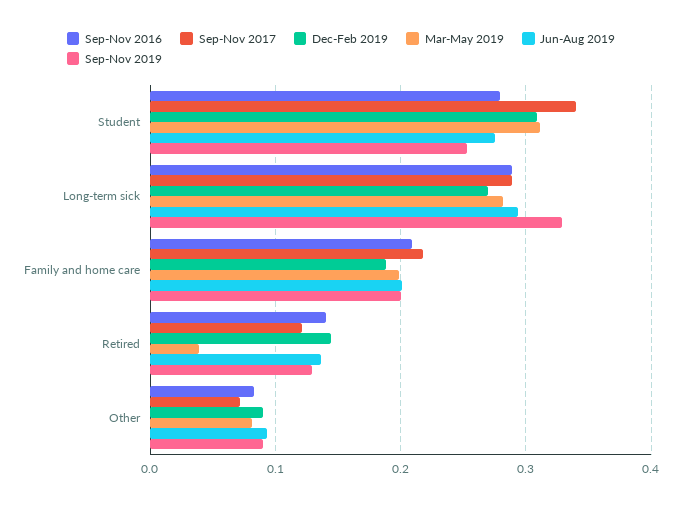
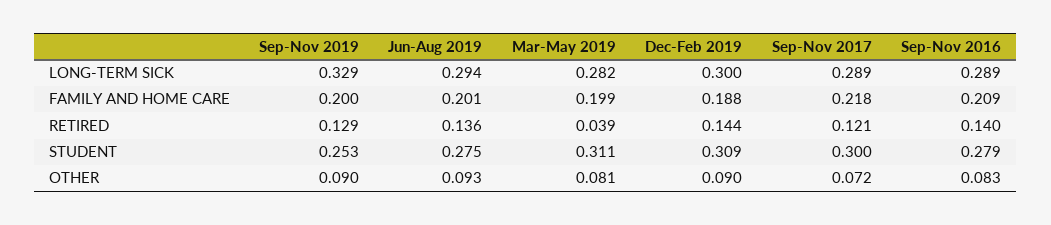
  {
    "Sep-Nov 2016": {
      "Student": 0.279,
      "Long-term sick": 0.289,
      "Family and home care": 0.209,
      "Retired": 0.14,
      "Other": 0.083
    },
    "Sep-Nov 2017": {
-     "Student": 0.34,
+     "Student": 0.3,
      "Long-term sick": 0.289,
      "Family and home care": 0.218,
      "Retired": 0.121,
      "Other": 0.072
    },
    "Dec-Feb 2019": {
      "Student": 0.309,
-     "Long-term sick": 0.27,
+     "Long-term sick": 0.3,
      "Family and home care": 0.188,
      "Retired": 0.144,
      "Other": 0.09
    },
    "Mar-May 2019": {
      "Student": 0.311,
      "Long-term sick": 0.282,
      "Family and home care": 0.199,
      "Retired": 0.039,
      "Other": 0.081
    },
    "Jun-Aug 2019": {
      "Student": 0.275,
      "Long-term sick": 0.294,
      "Family and home care": 0.201,
      "Retired": 0.136,
      "Other": 0.093
    },
    "Sep-Nov 2019": {
      "Student": 0.253,
      "Long-term sick": 0.329,
      "Family and home care": 0.2,
      "Retired": 0.129,
      "Other": 0.09
    }
  }

